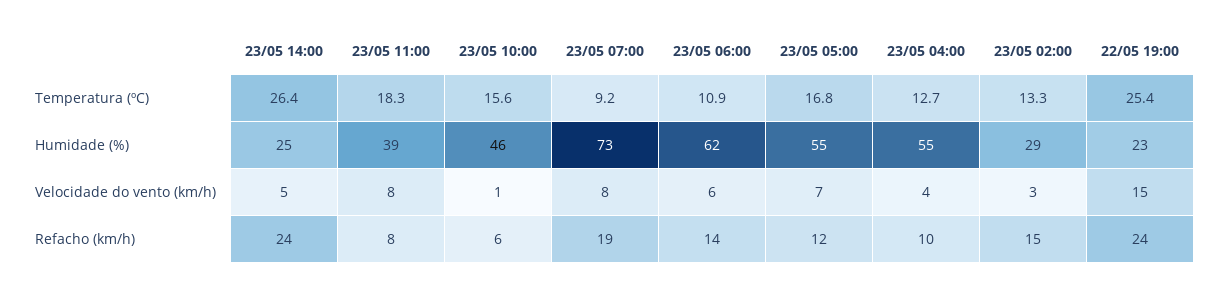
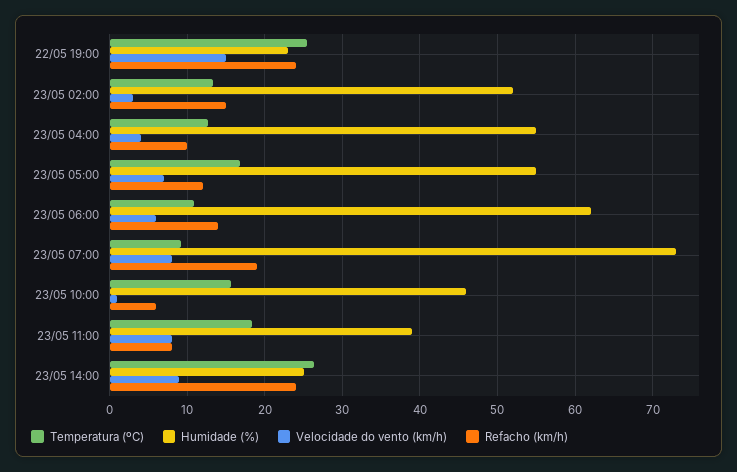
  {
    "Temperatura (ºC)": {
      "23/05 14:00": 26.4,
      "23/05 11:00": 18.3,
      "23/05 10:00": 15.6,
      "23/05 07:00": 9.2,
      "23/05 06:00": 10.9,
      "23/05 05:00": 16.8,
      "23/05 04:00": 12.7,
      "23/05 02:00": 13.3,
      "22/05 19:00": 25.4
    },
    "Humidade (%)": {
      "23/05 14:00": 25,
      "23/05 11:00": 39,
      "23/05 10:00": 46,
      "23/05 07:00": 73,
      "23/05 06:00": 62,
      "23/05 05:00": 55,
      "23/05 04:00": 55,
-     "23/05 02:00": 29,
+     "23/05 02:00": 52,
      "22/05 19:00": 23
    },
    "Velocidade do vento (km/h)": {
-     "23/05 14:00": 5,
+     "23/05 14:00": 9,
      "23/05 11:00": 8,
      "23/05 10:00": 1,
      "23/05 07:00": 8,
      "23/05 06:00": 6,
      "23/05 05:00": 7,
      "23/05 04:00": 4,
      "23/05 02:00": 3,
      "22/05 19:00": 15
    },
    "Refacho (km/h)": {
      "23/05 14:00": 24,
      "23/05 11:00": 8,
      "23/05 10:00": 6,
      "23/05 07:00": 19,
      "23/05 06:00": 14,
      "23/05 05:00": 12,
      "23/05 04:00": 10,
      "23/05 02:00": 15,
      "22/05 19:00": 24
    }
  }

